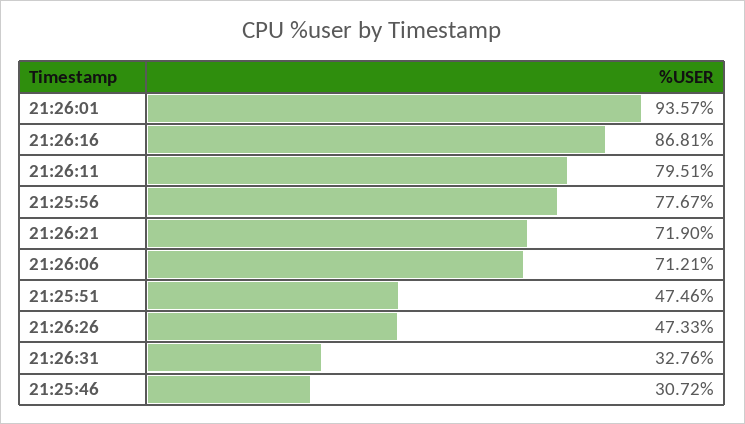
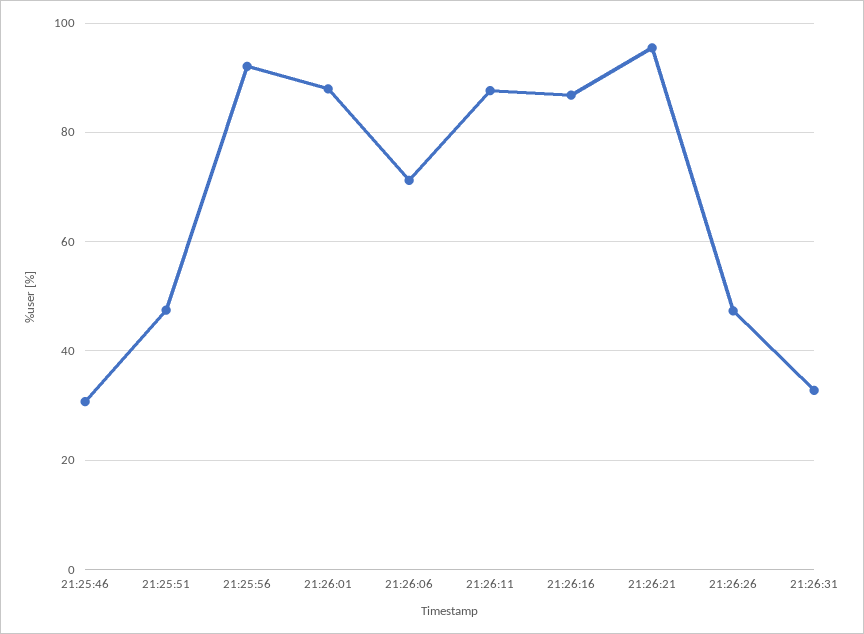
  {
-   "21:26:01": 93.57,
+   "21:26:01": 88,
    "21:26:16": 86.81,
-   "21:26:11": 79.51,
+   "21:26:11": 88,
-   "21:25:56": 77.67,
+   "21:25:56": 92,
-   "21:26:21": 71.9,
+   "21:26:21": 96,
    "21:26:06": 71.21,
    "21:25:51": 47.46,
    "21:26:26": 47.33,
    "21:26:31": 32.76,
    "21:25:46": 30.72
  }

